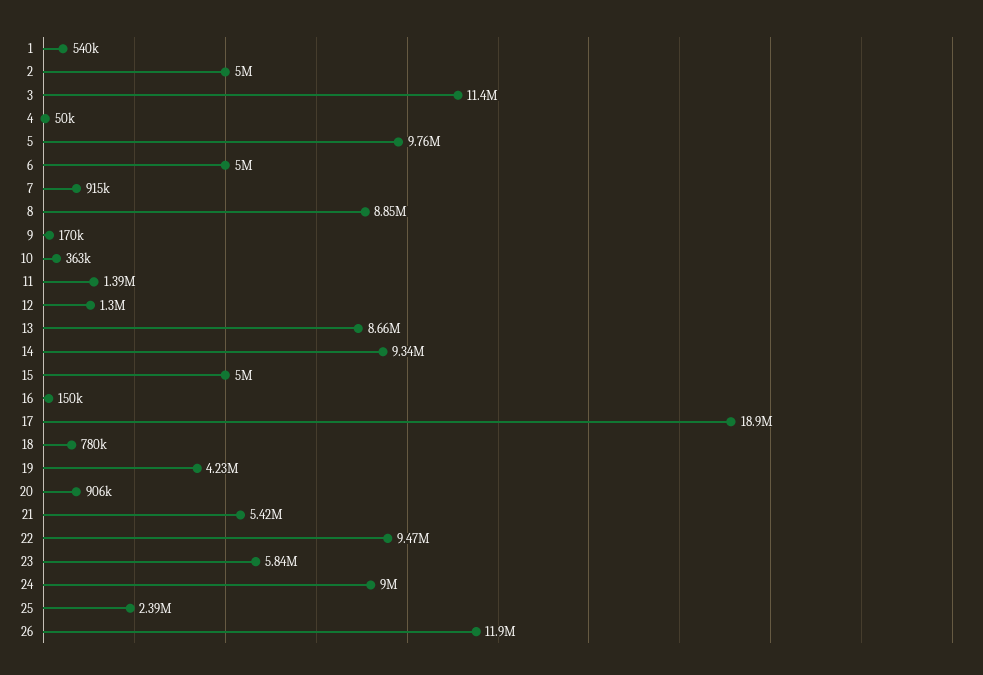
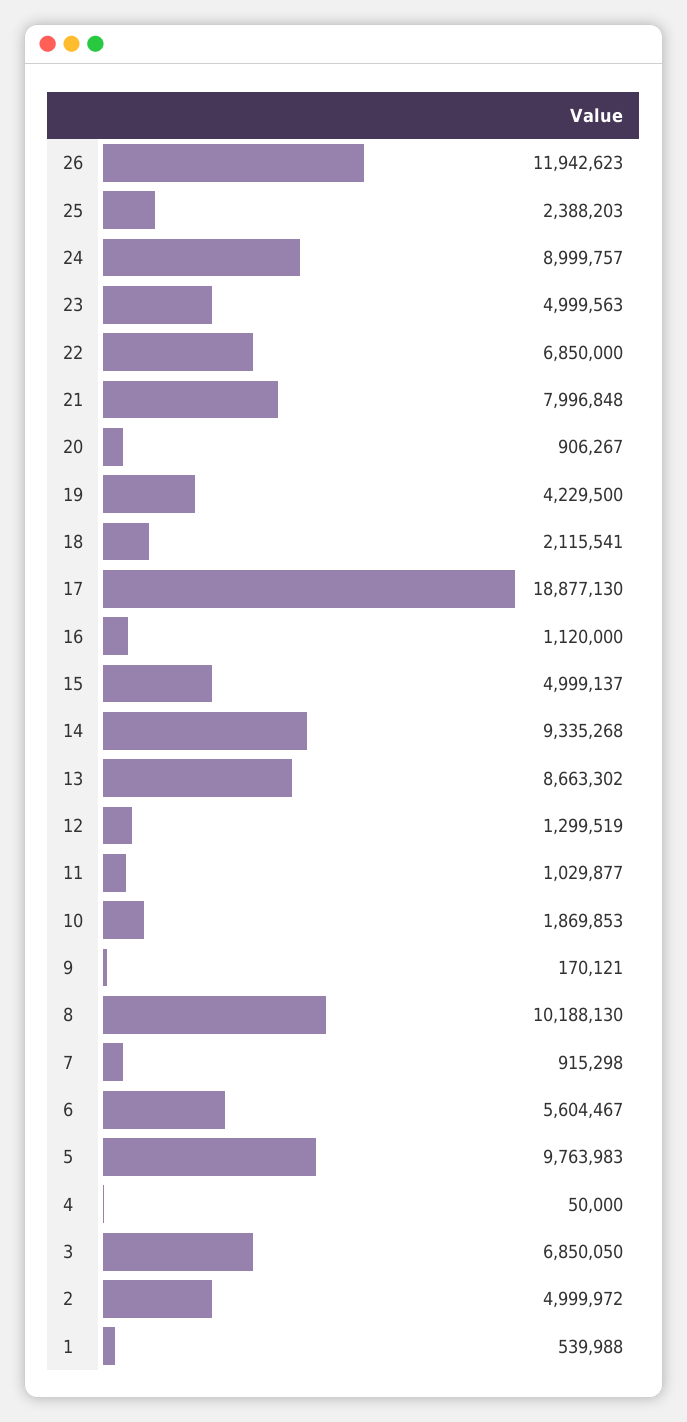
  {
    "1": 539988,
    "2": 4999972,
-   "3": 11400000,
+   "3": 6850050,
    "4": 50000,
    "5": 9763983,
-   "6": 5000000,
+   "6": 5604467,
    "7": 915298,
-   "8": 8850000,
+   "8": 10188130,
    "9": 170121,
-   "10": 363000,
+   "10": 1869853,
-   "11": 1390000,
+   "11": 1029877,
    "12": 1299519,
    "13": 8663302,
    "14": 9335268,
    "15": 4999137,
-   "16": 150000,
+   "16": 1120000,
    "17": 18877130,
-   "18": 780000,
+   "18": 2115541,
    "19": 4229500,
    "20": 906267,
-   "21": 5420000,
+   "21": 7996848,
-   "22": 9470000,
+   "22": 6850000,
-   "23": 5840000,
+   "23": 4999563,
    "24": 8999757,
    "25": 2388203,
    "26": 11942623
  }

